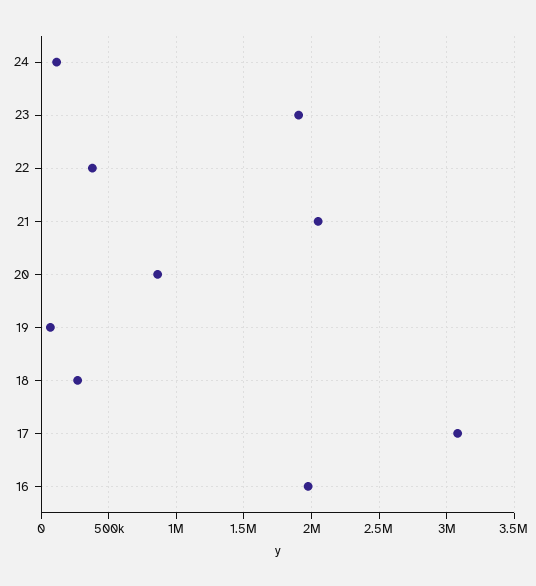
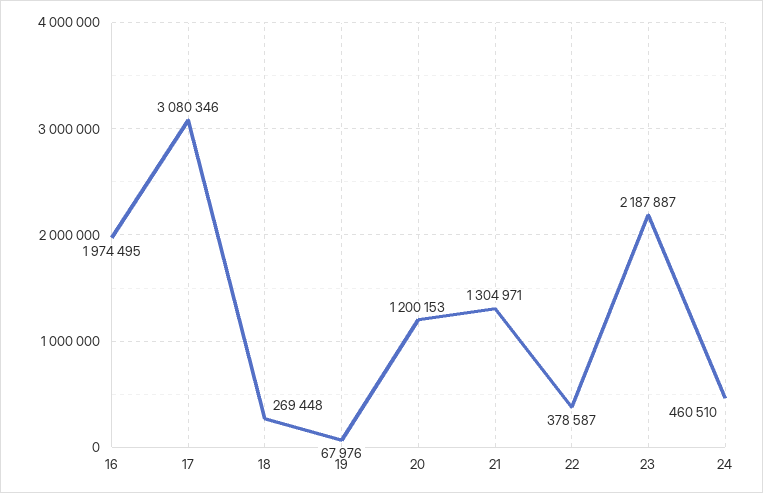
  {
-   "24": 100000,
+   "24": 460510,
-   "23": 1900000,
+   "23": 2187887,
    "22": 378587,
-   "21": 2050000,
+   "21": 1304971,
-   "20": 850000,
+   "20": 1200153,
    "19": 67976,
    "18": 269448,
    "17": 3080346,
    "16": 1974495
  }

